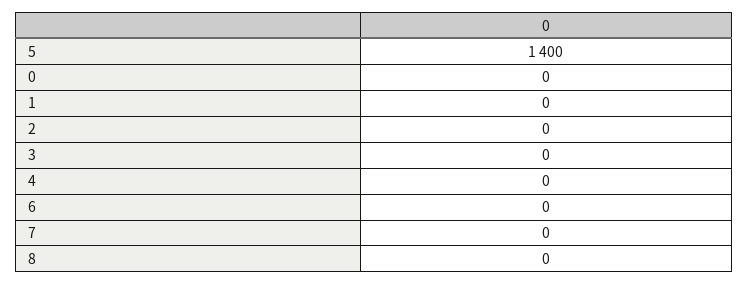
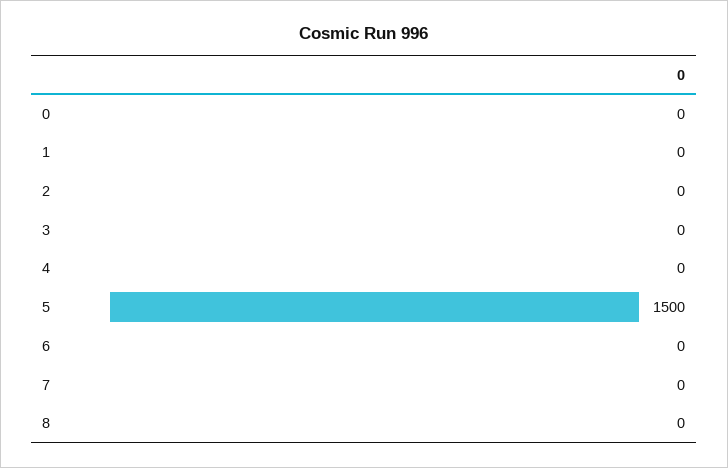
  {
-   "5": 1400,
+   "5": 1500,
    "0": 0,
    "1": 0,
    "2": 0,
    "3": 0,
    "4": 0,
    "6": 0,
    "7": 0,
    "8": 0
  }

